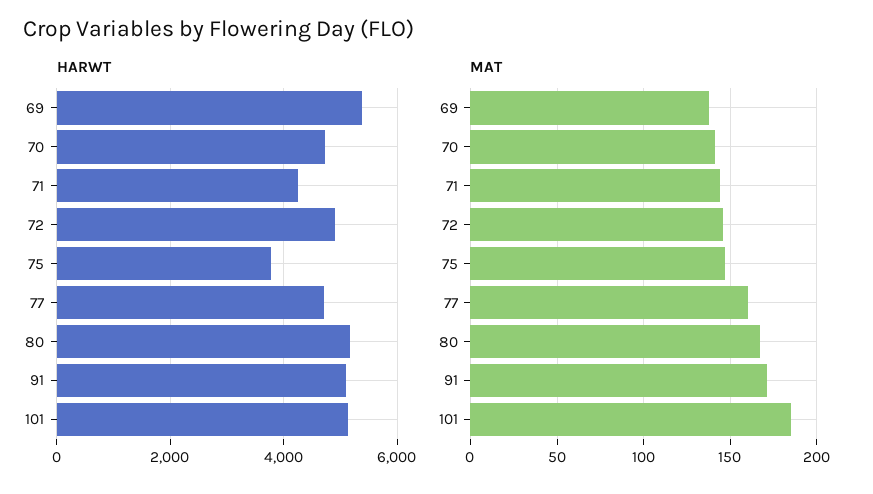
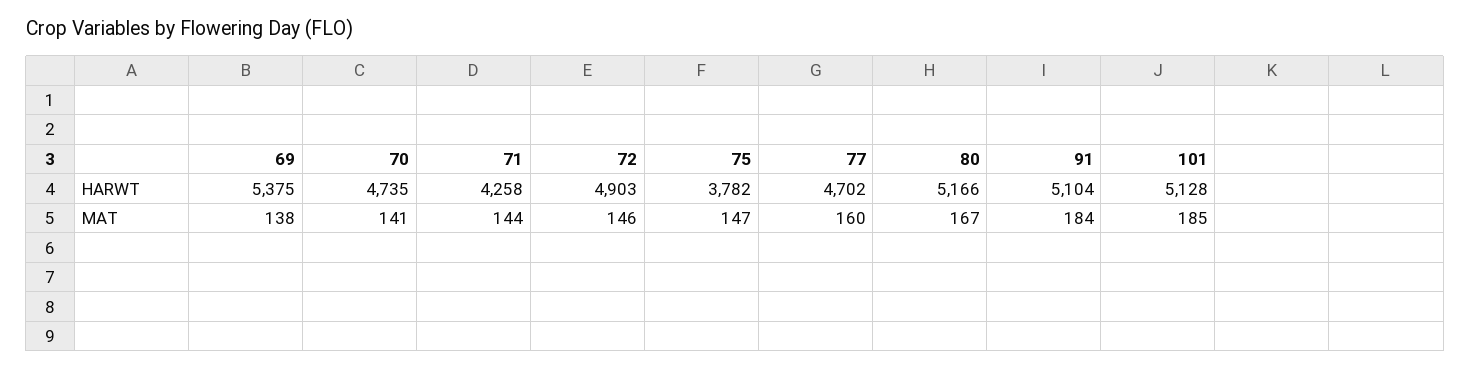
  {
    "HARWT": {
      "69": 5375,
      "70": 4735,
      "71": 4258,
      "72": 4903,
      "75": 3782,
      "77": 4702,
      "80": 5166,
      "91": 5104,
      "101": 5128
    },
    "MAT": {
      "69": 138,
      "70": 141,
      "71": 144,
      "72": 146,
      "75": 147,
      "77": 160,
      "80": 167,
-     "91": 170,
+     "91": 184,
      "101": 185
    }
  }

